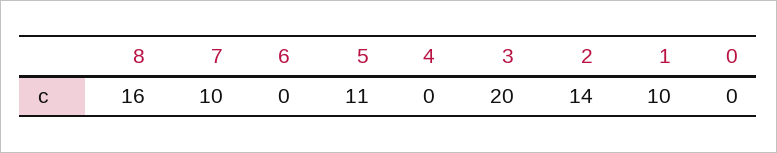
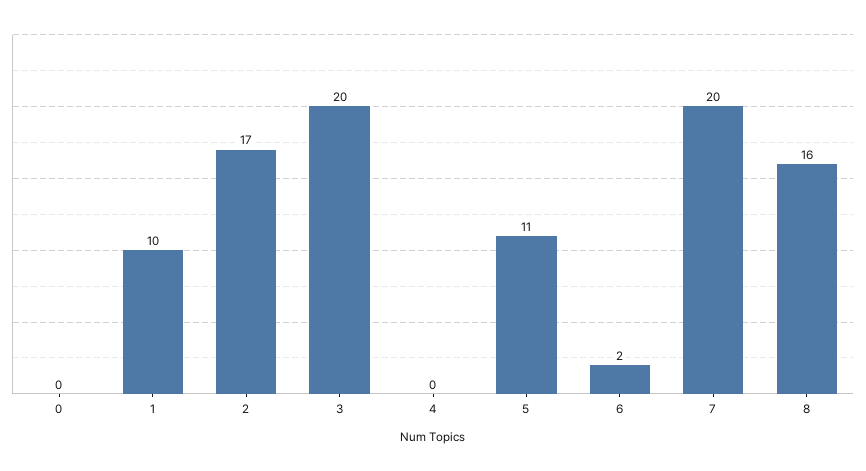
  {
    "8": 16,
-   "7": 10,
+   "7": 20,
-   "6": 0,
+   "6": 2,
    "5": 11,
    "4": 0,
    "3": 20,
-   "2": 14,
+   "2": 17,
    "1": 10,
    "0": 0
  }

